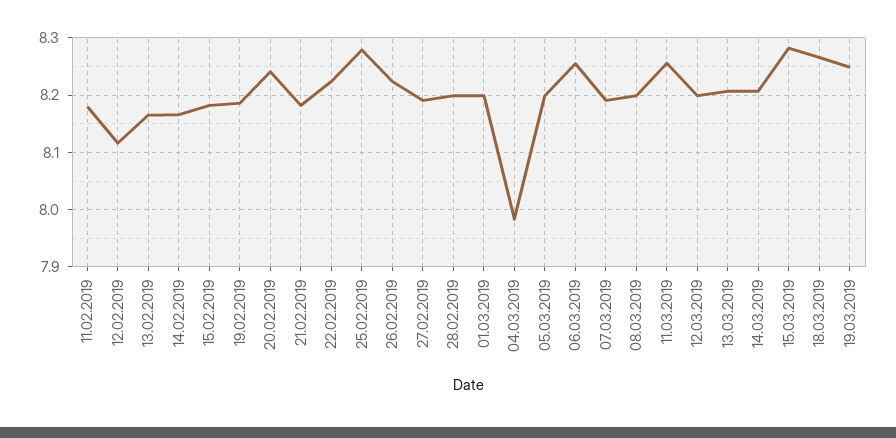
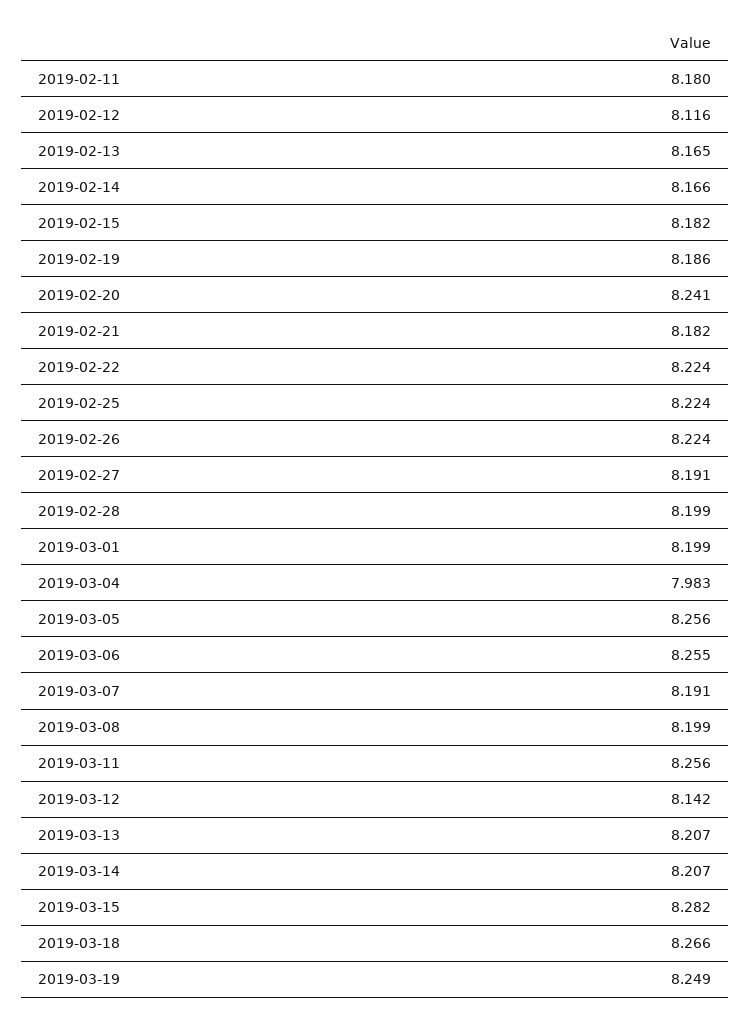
  {
    "11.02.2019": 8.18,
    "12.02.2019": 8.116,
    "13.02.2019": 8.165,
    "14.02.2019": 8.166,
    "15.02.2019": 8.182,
    "19.02.2019": 8.186,
    "20.02.2019": 8.241,
    "21.02.2019": 8.182,
    "22.02.2019": 8.224,
-   "25.02.2019": 8.28,
+   "25.02.2019": 8.224,
    "26.02.2019": 8.224,
    "27.02.2019": 8.191,
    "28.02.2019": 8.199,
    "01.03.2019": 8.199,
    "04.03.2019": 7.983,
-   "05.03.2019": 8.2,
+   "05.03.2019": 8.256,
    "06.03.2019": 8.255,
    "07.03.2019": 8.191,
    "08.03.2019": 8.199,
    "11.03.2019": 8.256,
-   "12.03.2019": 8.2,
+   "12.03.2019": 8.142,
    "13.03.2019": 8.207,
    "14.03.2019": 8.207,
    "15.03.2019": 8.282,
    "18.03.2019": 8.266,
    "19.03.2019": 8.249
  }

